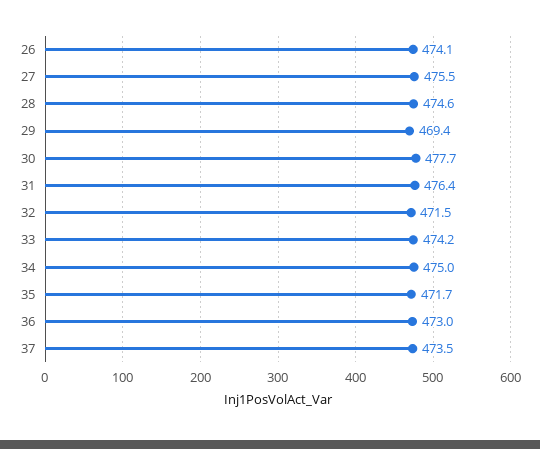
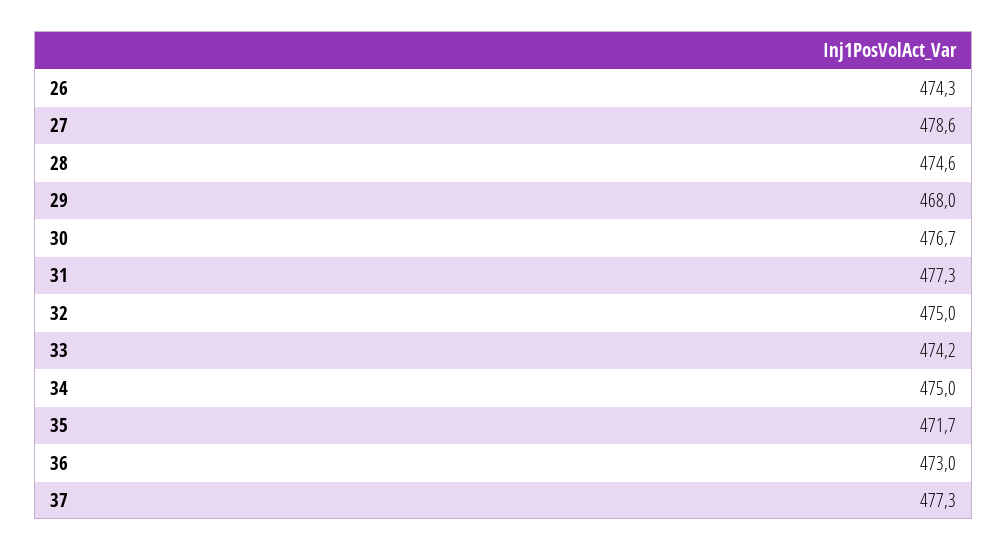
  {
-   "26": 474.1,
+   "26": 474.3,
-   "27": 475.5,
+   "27": 478.6,
    "28": 474.6,
-   "29": 469.4,
+   "29": 468,
-   "30": 477.7,
+   "30": 476.7,
-   "31": 476.4,
+   "31": 477.3,
-   "32": 471.5,
+   "32": 475,
    "33": 474.2,
    "34": 475,
    "35": 471.7,
    "36": 473,
-   "37": 473.5
+   "37": 477.3
  }

